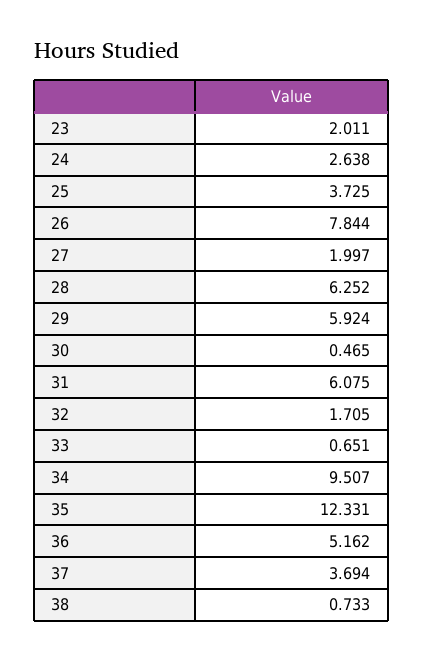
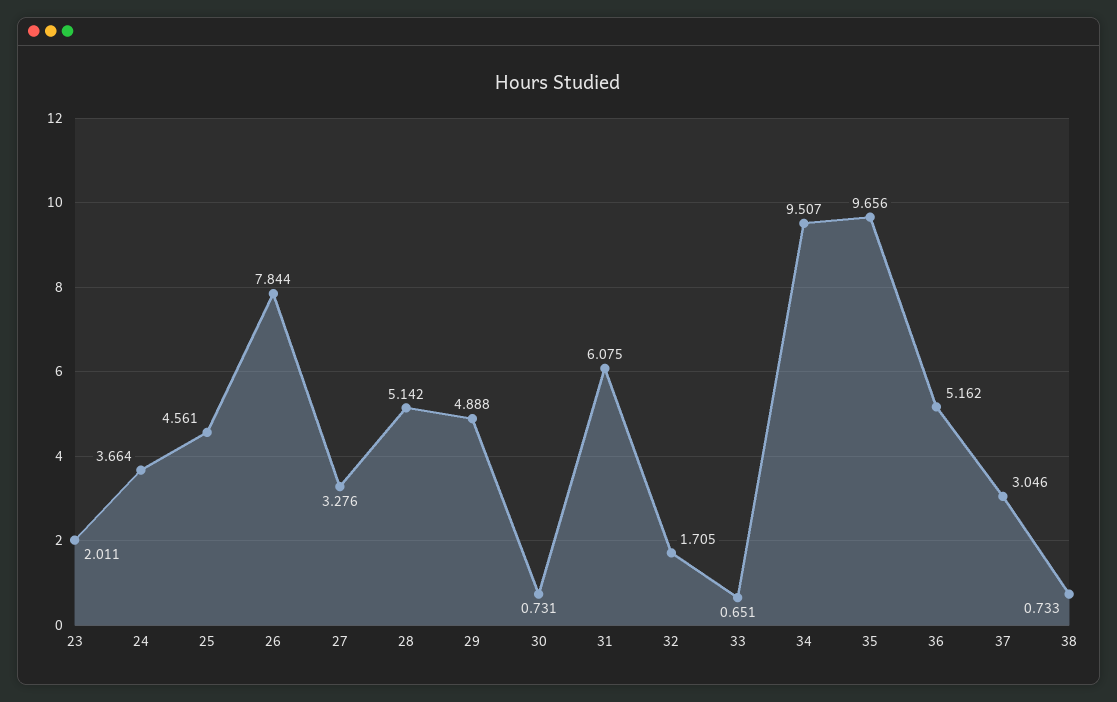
  {
    "23": 2.011,
-   "24": 2.638,
+   "24": 3.664,
-   "25": 3.725,
+   "25": 4.561,
    "26": 7.844,
-   "27": 1.997,
+   "27": 3.276,
-   "28": 6.252,
+   "28": 5.142,
-   "29": 5.924,
+   "29": 4.888,
-   "30": 0.465,
+   "30": 0.731,
    "31": 6.075,
    "32": 1.705,
    "33": 0.651,
    "34": 9.507,
-   "35": 12.331,
+   "35": 9.656,
    "36": 5.162,
-   "37": 3.694,
+   "37": 3.046,
    "38": 0.733
  }

